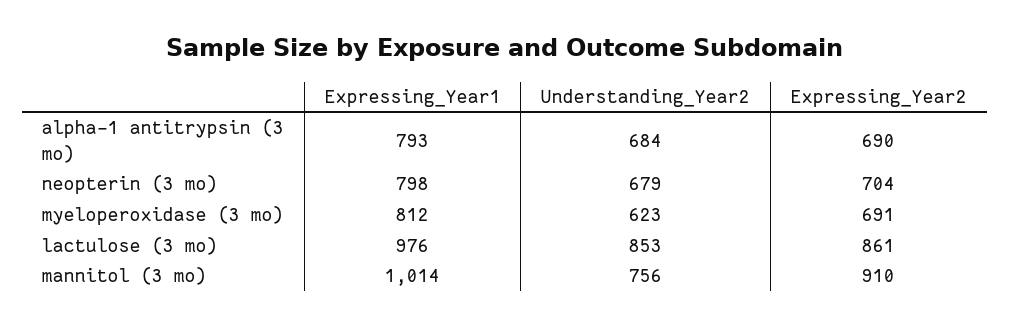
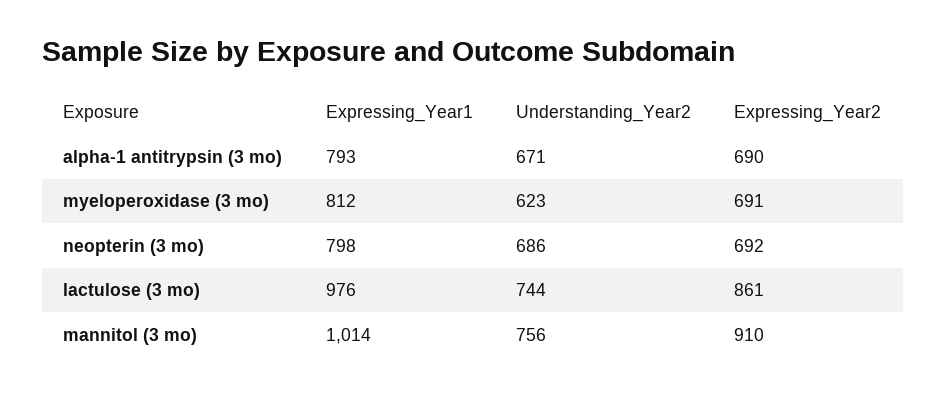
  {
    "Expressing_Year1": {
      "alpha-1 antitrypsin (3 mo)": 793,
      "neopterin (3 mo)": 798,
      "myeloperoxidase (3 mo)": 812,
      "lactulose (3 mo)": 976,
      "mannitol (3 mo)": 1014
    },
    "Understanding_Year2": {
-     "alpha-1 antitrypsin (3 mo)": 684,
+     "alpha-1 antitrypsin (3 mo)": 671,
-     "neopterin (3 mo)": 679,
+     "neopterin (3 mo)": 686,
      "myeloperoxidase (3 mo)": 623,
-     "lactulose (3 mo)": 853,
+     "lactulose (3 mo)": 744,
      "mannitol (3 mo)": 756
    },
    "Expressing_Year2": {
      "alpha-1 antitrypsin (3 mo)": 690,
-     "neopterin (3 mo)": 704,
+     "neopterin (3 mo)": 692,
      "myeloperoxidase (3 mo)": 691,
      "lactulose (3 mo)": 861,
      "mannitol (3 mo)": 910
    }
  }

